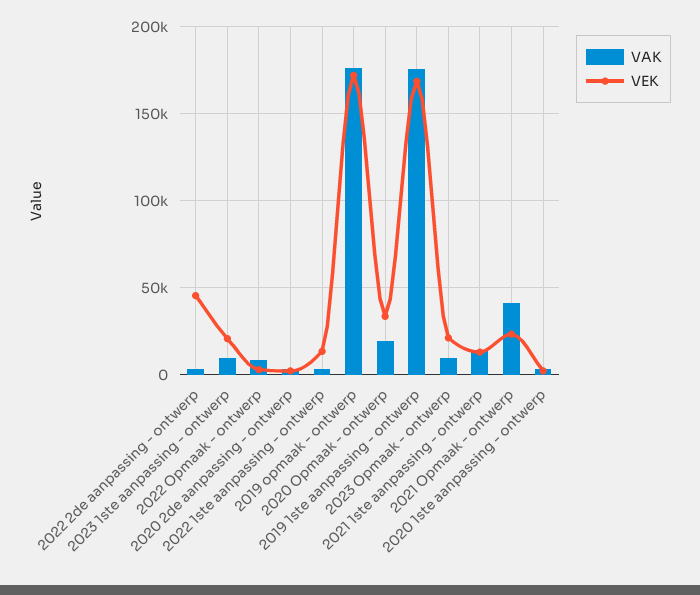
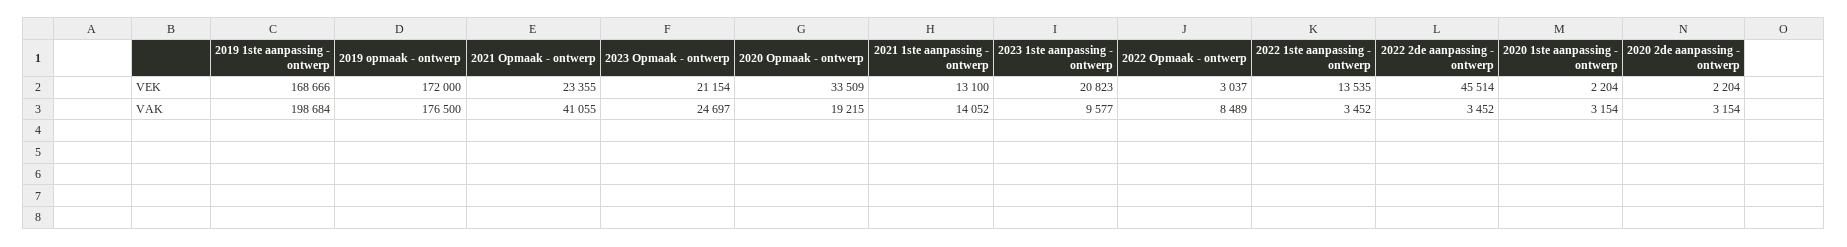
  {
    "VAK": {
      "2022 2de aanpassing - ontwerp": 3452,
      "2023 1ste aanpassing - ontwerp": 9577,
      "2022 Opmaak - ontwerp": 8489,
      "2020 2de aanpassing - ontwerp": 3154,
      "2022 1ste aanpassing - ontwerp": 3452,
      "2019 opmaak - ontwerp": 176500,
      "2020 Opmaak - ontwerp": 19215,
-     "2019 1ste aanpassing - ontwerp": 175000,
+     "2019 1ste aanpassing - ontwerp": 198684,
-     "2023 Opmaak - ontwerp": 10000,
+     "2023 Opmaak - ontwerp": 24697,
      "2021 1ste aanpassing - ontwerp": 14052,
      "2021 Opmaak - ontwerp": 41055,
      "2020 1ste aanpassing - ontwerp": 3154
    },
    "VEK": {
      "2022 2de aanpassing - ontwerp": 45514,
      "2023 1ste aanpassing - ontwerp": 20823,
      "2022 Opmaak - ontwerp": 3037,
      "2020 2de aanpassing - ontwerp": 2204,
      "2022 1ste aanpassing - ontwerp": 13535,
      "2019 opmaak - ontwerp": 172000,
      "2020 Opmaak - ontwerp": 33509,
      "2019 1ste aanpassing - ontwerp": 168666,
      "2023 Opmaak - ontwerp": 21154,
      "2021 1ste aanpassing - ontwerp": 13100,
      "2021 Opmaak - ontwerp": 23355,
      "2020 1ste aanpassing - ontwerp": 2204
    }
  }

